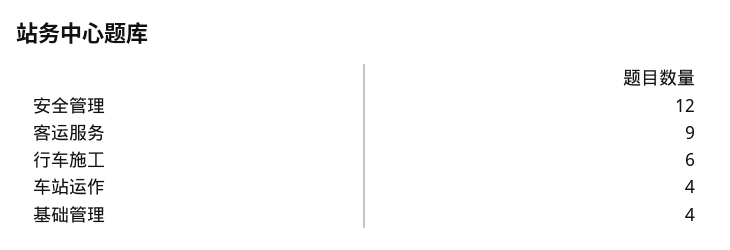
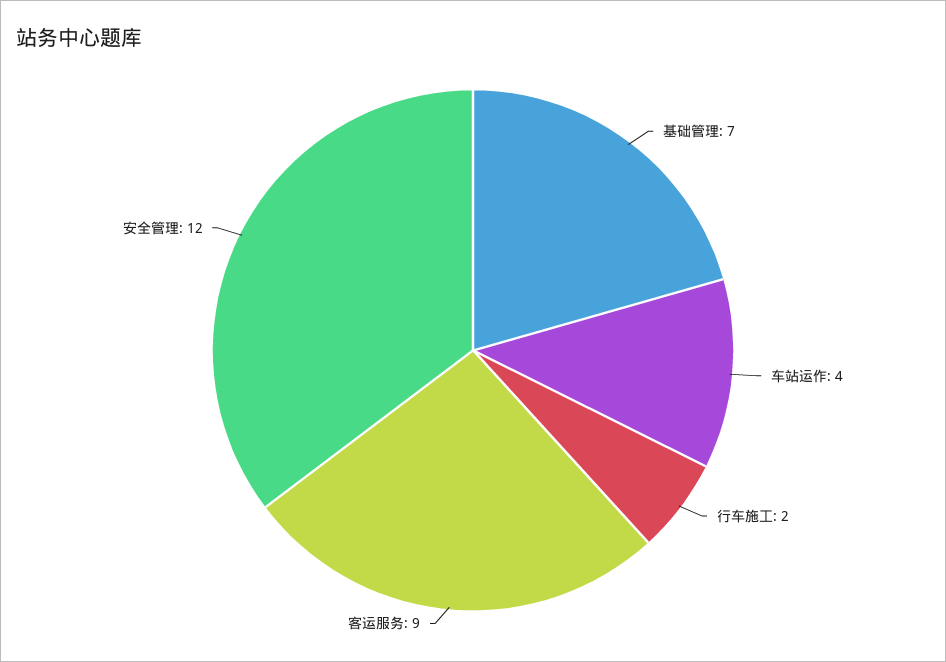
  {
    "安全管理": 12,
    "客运服务": 9,
-   "行车施工": 6,
+   "行车施工": 2,
    "车站运作": 4,
-   "基础管理": 4
+   "基础管理": 7
  }

